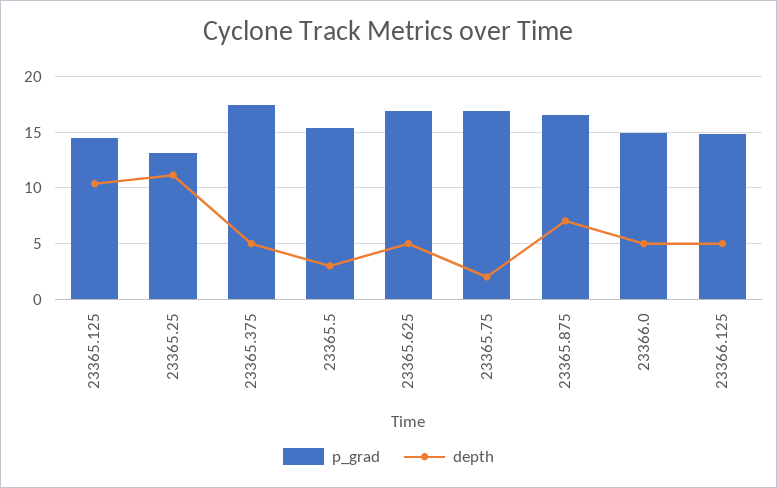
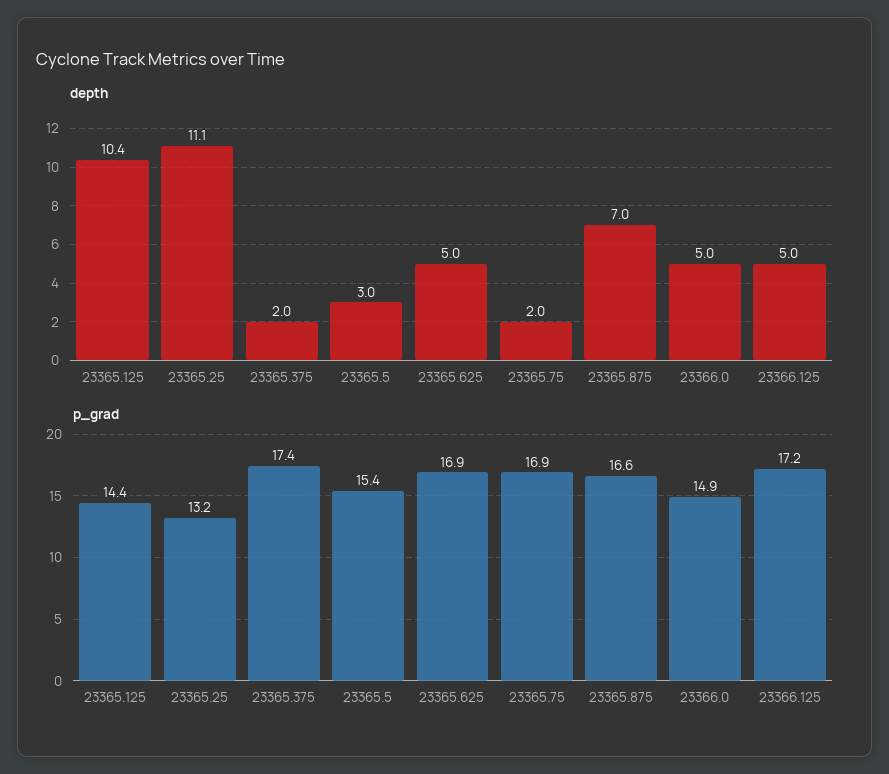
  {
    "p_grad": {
      "23365.125": 14.4,
      "23365.25": 13.2,
      "23365.375": 17.4,
      "23365.5": 15.4,
      "23365.625": 16.9,
      "23365.75": 16.9,
      "23365.875": 16.6,
      "23366.0": 14.9,
-     "23366.125": 15
+     "23366.125": 17.2
    },
    "depth": {
      "23365.125": 10.4,
      "23365.25": 11.1,
-     "23365.375": 5,
+     "23365.375": 2,
      "23365.5": 3,
      "23365.625": 5,
      "23365.75": 2,
      "23365.875": 7,
      "23366.0": 5,
      "23366.125": 5
    }
  }

